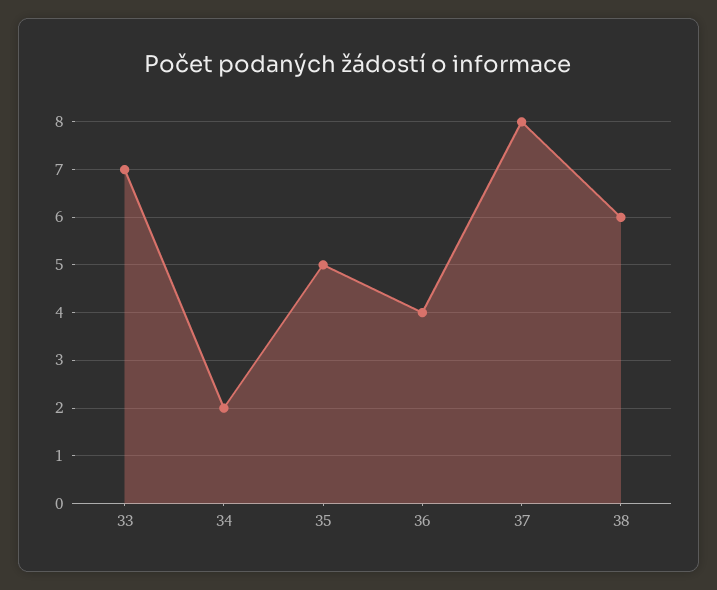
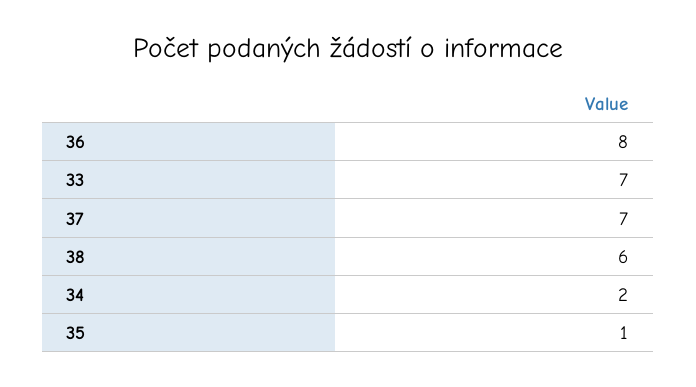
  {
    "33": 7,
    "34": 2,
-   "35": 5,
+   "35": 1,
-   "36": 4,
+   "36": 8,
-   "37": 8,
+   "37": 7,
    "38": 6
  }

